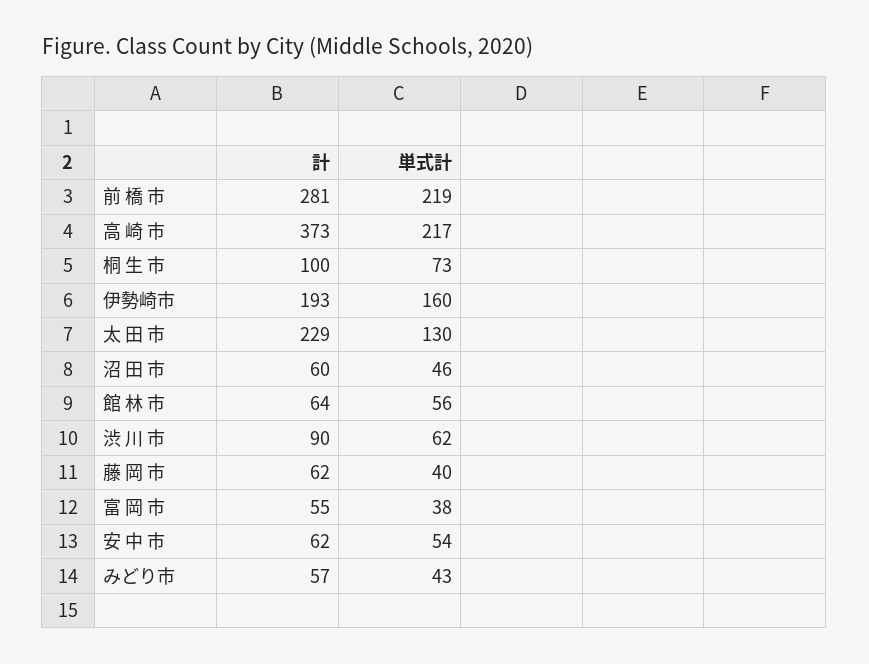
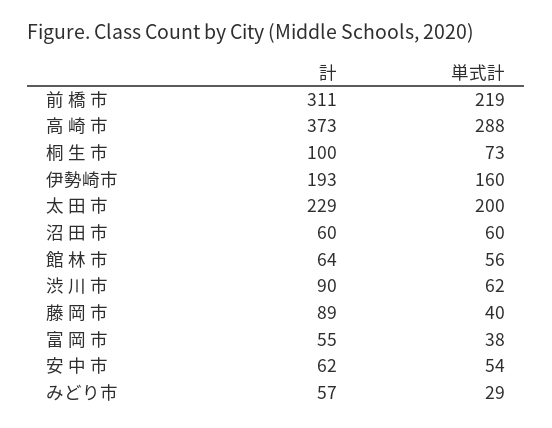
  {
    "計": {
-     "前 橋 市": 281,
+     "前 橋 市": 311,
      "高 崎 市": 373,
      "桐 生 市": 100,
      "伊勢崎市": 193,
      "太 田 市": 229,
      "沼 田 市": 60,
      "館 林 市": 64,
      "渋 川 市": 90,
-     "藤 岡 市": 62,
+     "藤 岡 市": 89,
      "富 岡 市": 55,
      "安 中 市": 62,
      "みどり市": 57
    },
    "単式計": {
      "前 橋 市": 219,
-     "高 崎 市": 217,
+     "高 崎 市": 288,
      "桐 生 市": 73,
      "伊勢崎市": 160,
-     "太 田 市": 130,
+     "太 田 市": 200,
-     "沼 田 市": 46,
+     "沼 田 市": 60,
      "館 林 市": 56,
      "渋 川 市": 62,
      "藤 岡 市": 40,
      "富 岡 市": 38,
      "安 中 市": 54,
-     "みどり市": 43
+     "みどり市": 29
    }
  }

